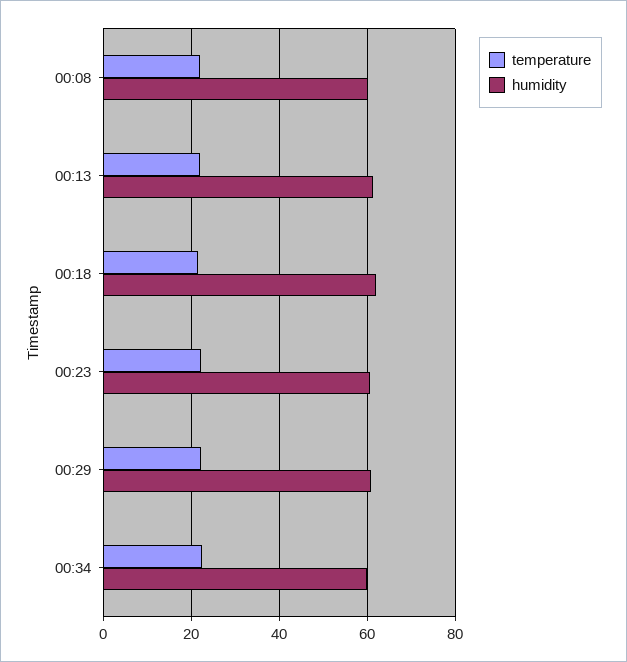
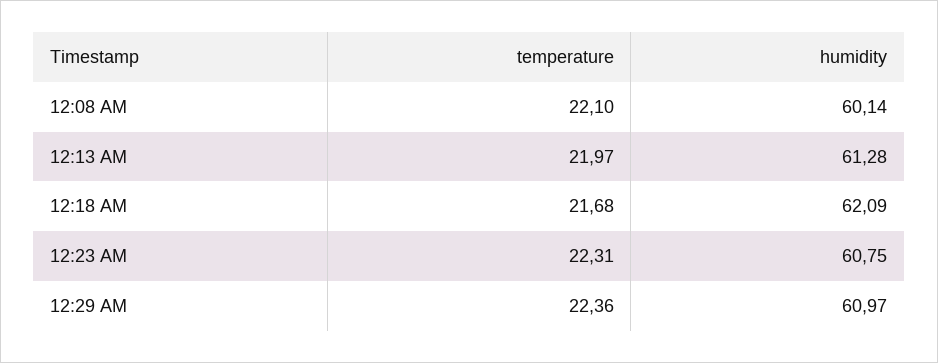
  {
    "temperature": {
      "00:08": 22.1,
      "00:13": 21.97,
      "00:18": 21.68,
      "00:23": 22.31,
-     "00:29": 22.36,
+     "00:29": 22.36
-     "00:34": 22
    },
    "humidity": {
      "00:08": 60.14,
      "00:13": 61.28,
      "00:18": 62.09,
      "00:23": 60.75,
-     "00:29": 60.97,
+     "00:29": 60.97
-     "00:34": 60
    }
  }

